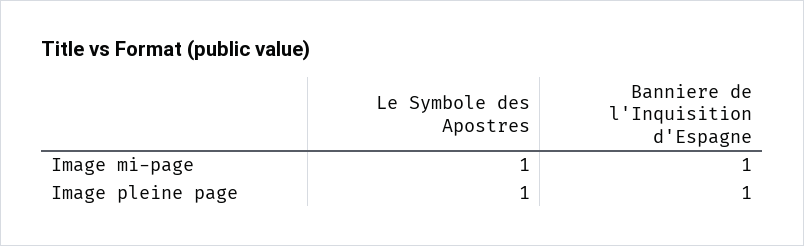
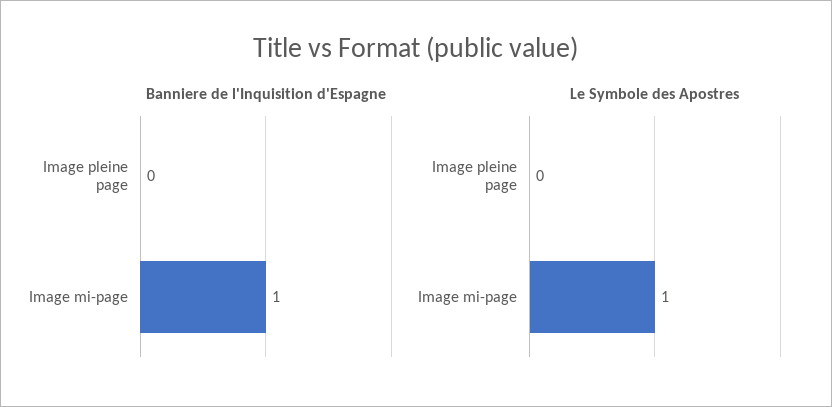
  {
    "Le Symbole des Apostres": {
      "Image mi-page": 1,
-     "Image pleine page": 1
+     "Image pleine page": 0
    },
    "Banniere de l'Inquisition d'Espagne": {
      "Image mi-page": 1,
-     "Image pleine page": 1
+     "Image pleine page": 0
    }
  }

